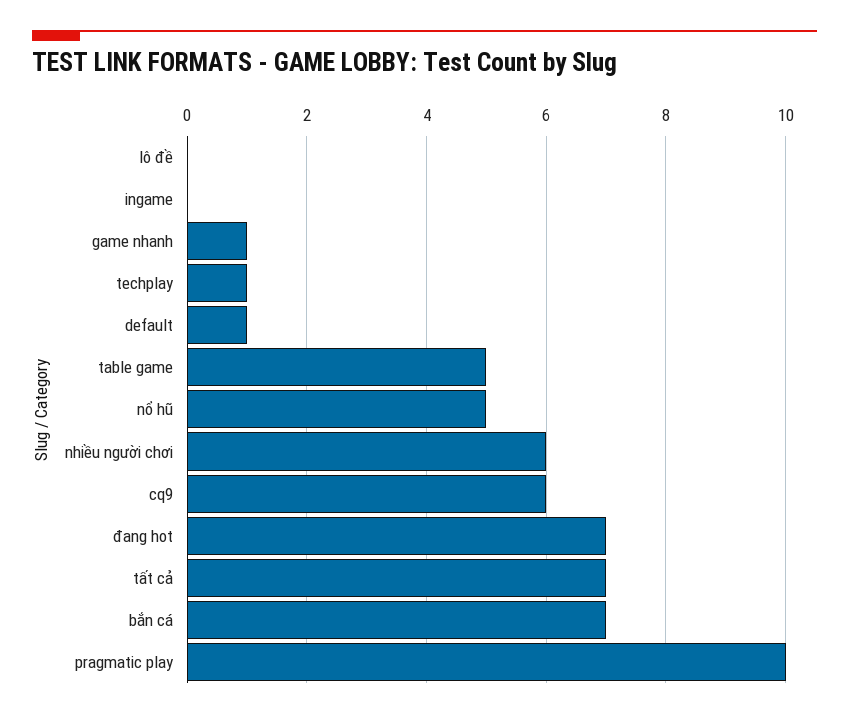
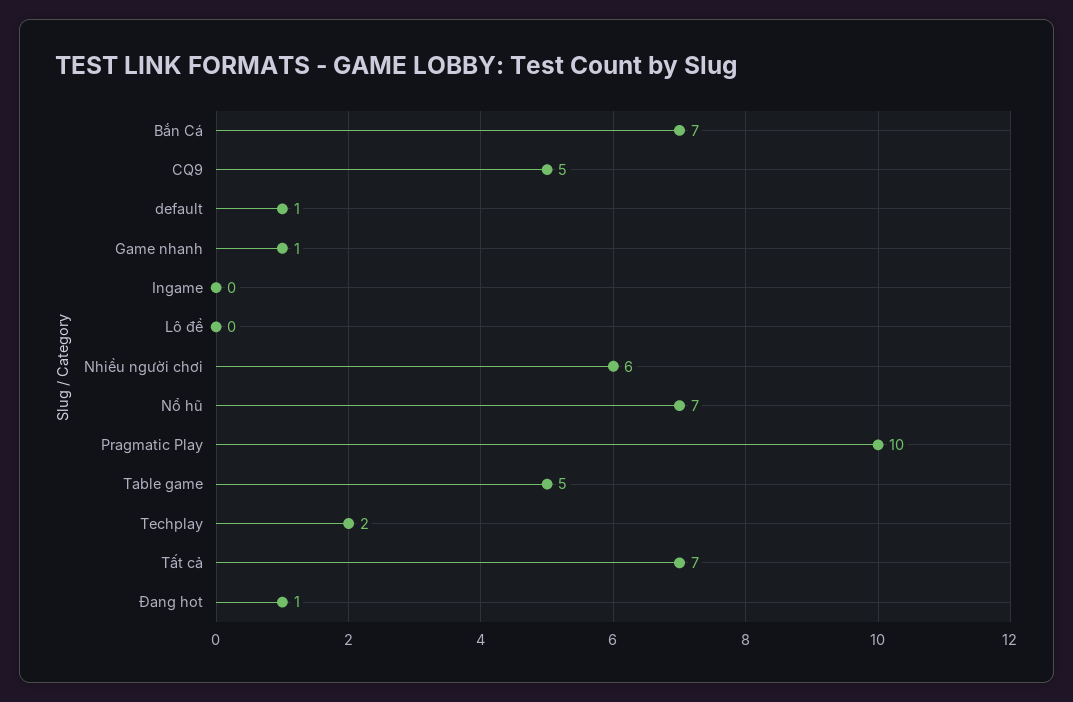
  {
    "lô đề": 0,
    "ingame": 0,
    "game nhanh": 1,
-   "techplay": 1,
+   "techplay": 2,
    "default": 1,
    "table game": 5,
-   "nổ hũ": 5,
+   "nổ hũ": 7,
    "nhiều người chơi": 6,
-   "cq9": 6,
+   "cq9": 5,
-   "đang hot": 7,
+   "đang hot": 1,
    "tất cả": 7,
    "bắn cá": 7,
    "pragmatic play": 10
  }

